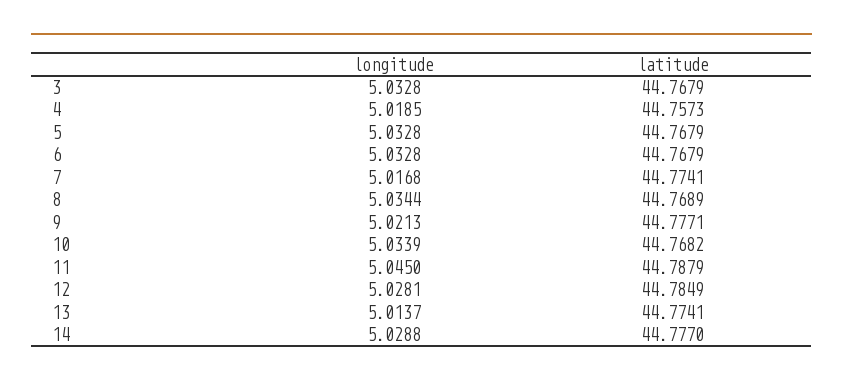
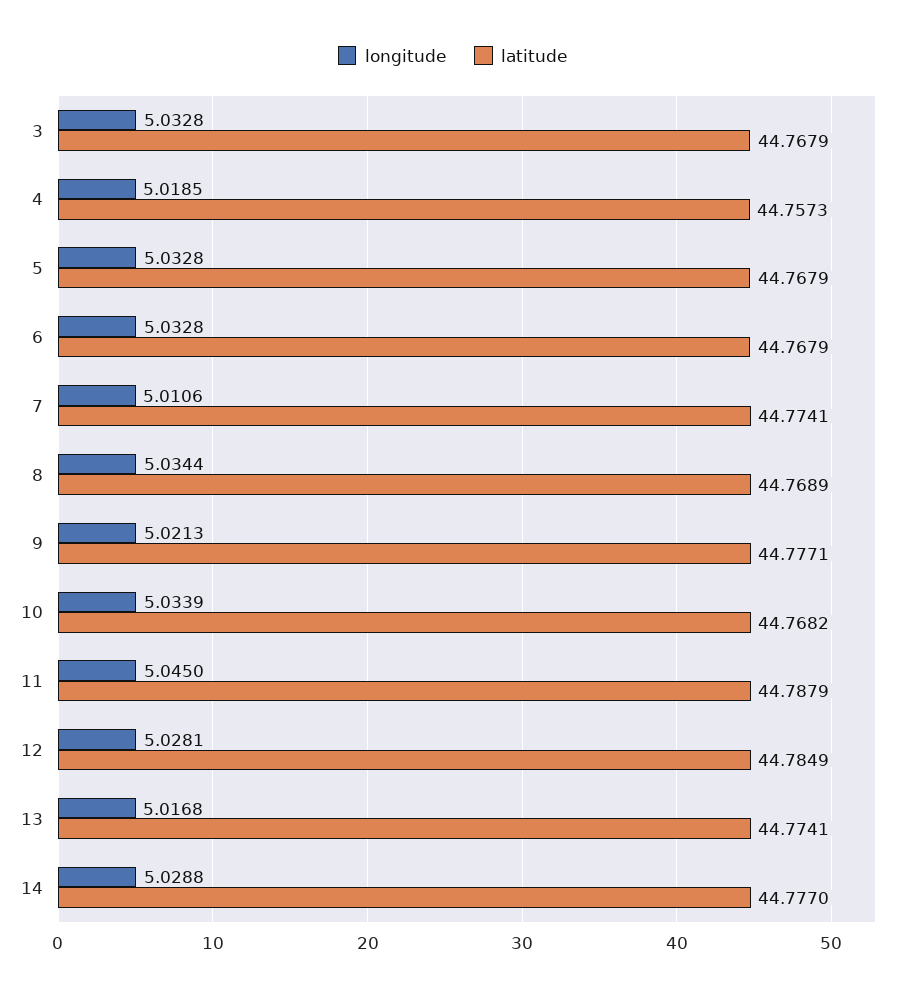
  {
    "longitude": {
      "3": 5.0328,
      "4": 5.0185,
      "5": 5.0328,
      "6": 5.0328,
-     "7": 5.0168,
+     "7": 5.0106,
      "8": 5.0344,
      "9": 5.0213,
      "10": 5.0339,
      "11": 5.045,
      "12": 5.0281,
-     "13": 5.0137,
+     "13": 5.0168,
      "14": 5.0288
    },
    "latitude": {
      "3": 44.7679,
      "4": 44.7573,
      "5": 44.7679,
      "6": 44.7679,
      "7": 44.7741,
      "8": 44.7689,
      "9": 44.7771,
      "10": 44.7682,
      "11": 44.7879,
      "12": 44.7849,
      "13": 44.7741,
      "14": 44.777
    }
  }

